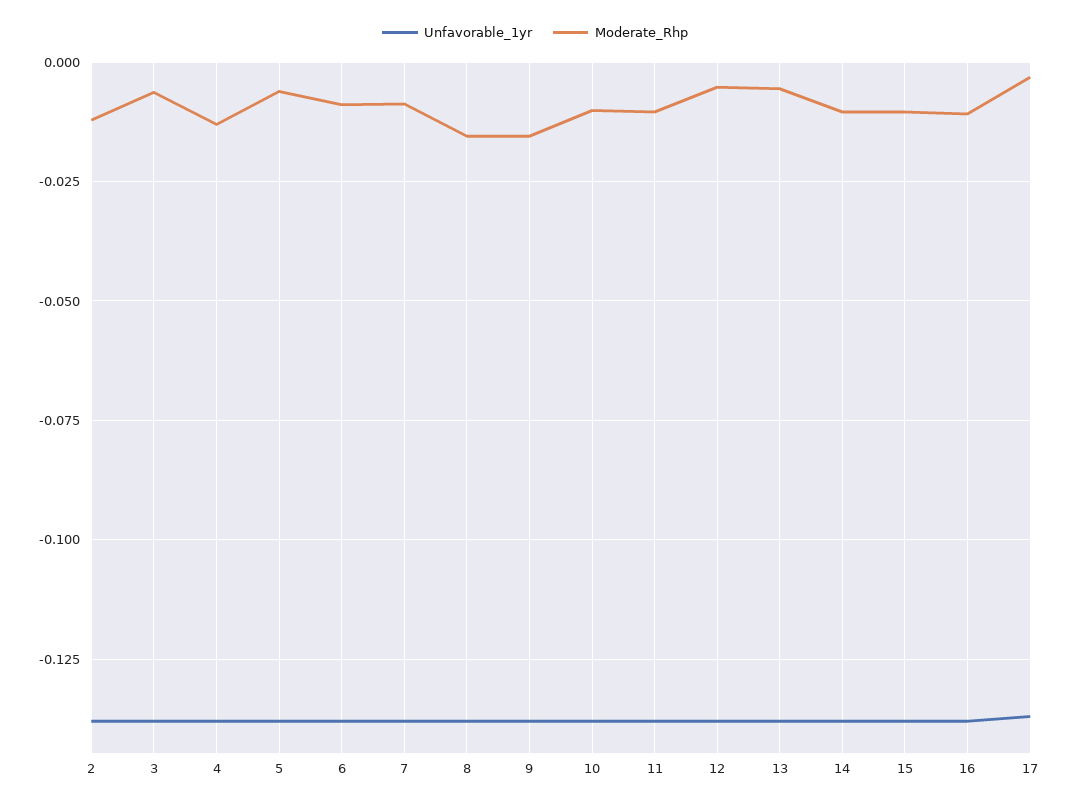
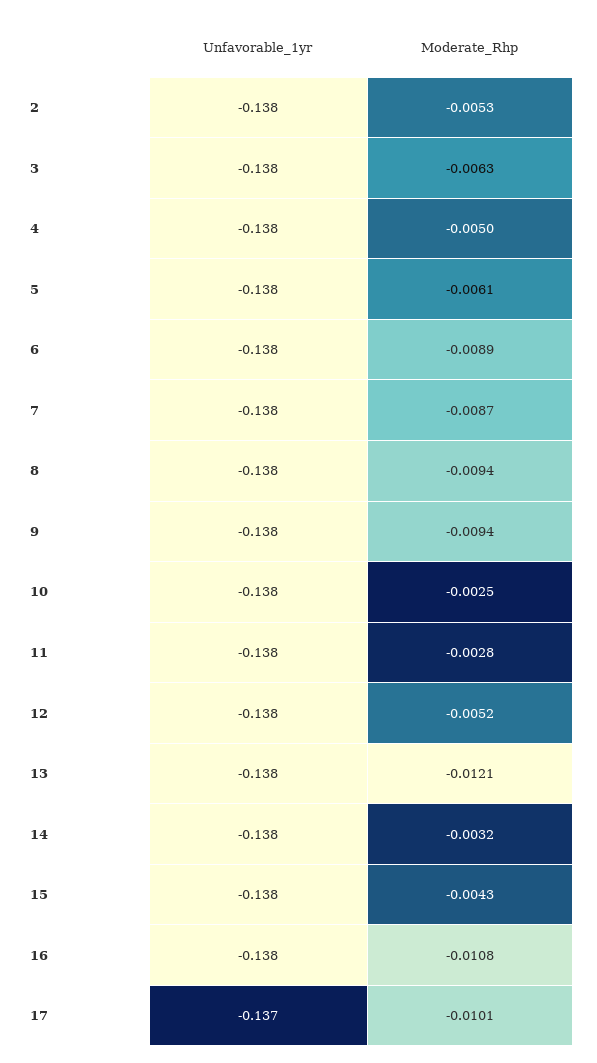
  {
    "Unfavorable_1yr": {
      "2": -0.138,
      "3": -0.138,
      "4": -0.138,
      "5": -0.138,
      "6": -0.138,
      "7": -0.138,
      "8": -0.138,
      "9": -0.138,
      "10": -0.138,
      "11": -0.138,
      "12": -0.138,
      "13": -0.138,
      "14": -0.138,
      "15": -0.138,
      "16": -0.138,
      "17": -0.137
    },
    "Moderate_Rhp": {
-     "2": -0.0125,
+     "2": -0.0053,
      "3": -0.0063,
-     "4": -0.0125,
+     "4": -0.005,
      "5": -0.0061,
      "6": -0.0089,
      "7": -0.0087,
-     "8": -0.015,
+     "8": -0.0094,
-     "9": -0.015,
+     "9": -0.0094,
-     "10": -0.01,
+     "10": -0.0025,
-     "11": -0.01,
+     "11": -0.0028,
      "12": -0.0052,
-     "13": -0.005,
+     "13": -0.0121,
-     "14": -0.01,
+     "14": -0.0032,
-     "15": -0.01,
+     "15": -0.0043,
      "16": -0.0108,
-     "17": -0.0025
+     "17": -0.0101
    }
  }

